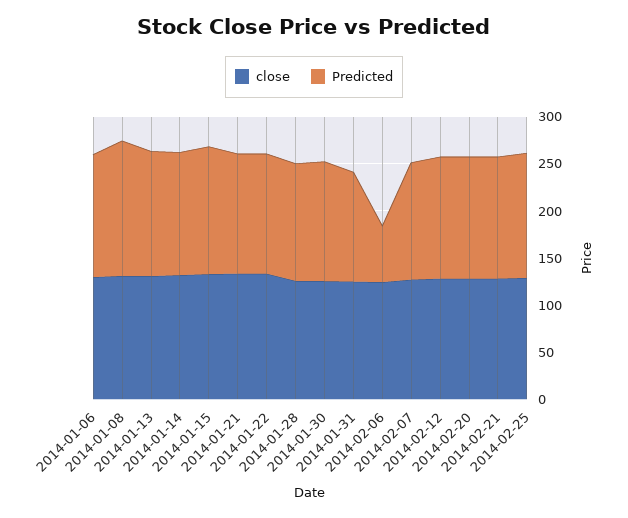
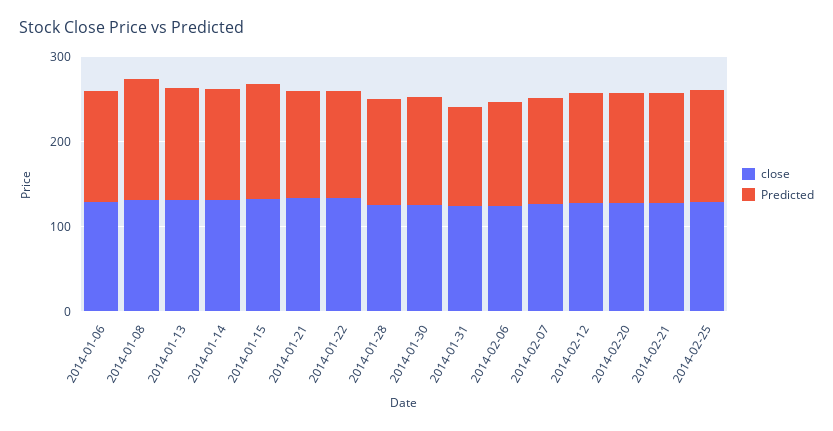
  {
    "close": {
      "2014-01-06": 130,
      "2014-01-08": 130,
      "2014-01-13": 130,
      "2014-01-14": 130,
      "2014-01-15": 130,
      "2014-01-21": 130,
      "2014-01-22": 130,
      "2014-01-28": 130,
      "2014-01-30": 130,
      "2014-01-31": 120,
      "2014-02-06": 120,
      "2014-02-07": 130,
      "2014-02-12": 130,
      "2014-02-20": 130,
      "2014-02-21": 130,
      "2014-02-25": 130
    },
    "Predicted": {
      "2014-01-06": 130,
      "2014-01-08": 140,
      "2014-01-13": 130,
      "2014-01-14": 130,
      "2014-01-15": 140,
      "2014-01-21": 130,
      "2014-01-22": 130,
      "2014-01-28": 120,
      "2014-01-30": 130,
      "2014-01-31": 120,
-     "2014-02-06": 60,
+     "2014-02-06": 120,
      "2014-02-07": 120,
      "2014-02-12": 130,
      "2014-02-20": 130,
      "2014-02-21": 130,
      "2014-02-25": 130
    }
  }

